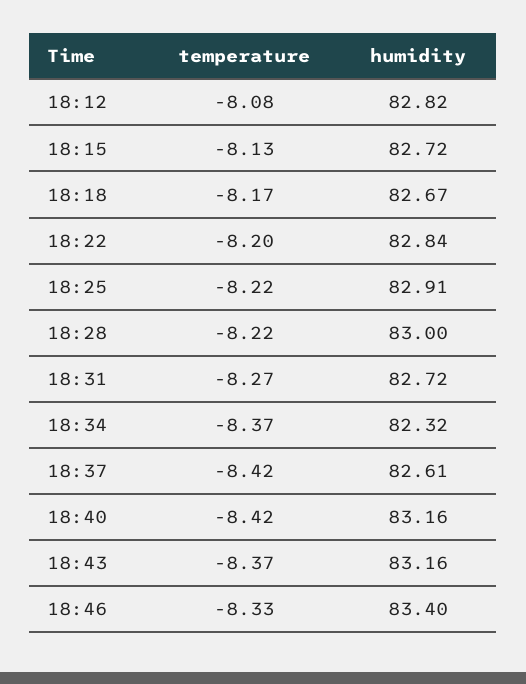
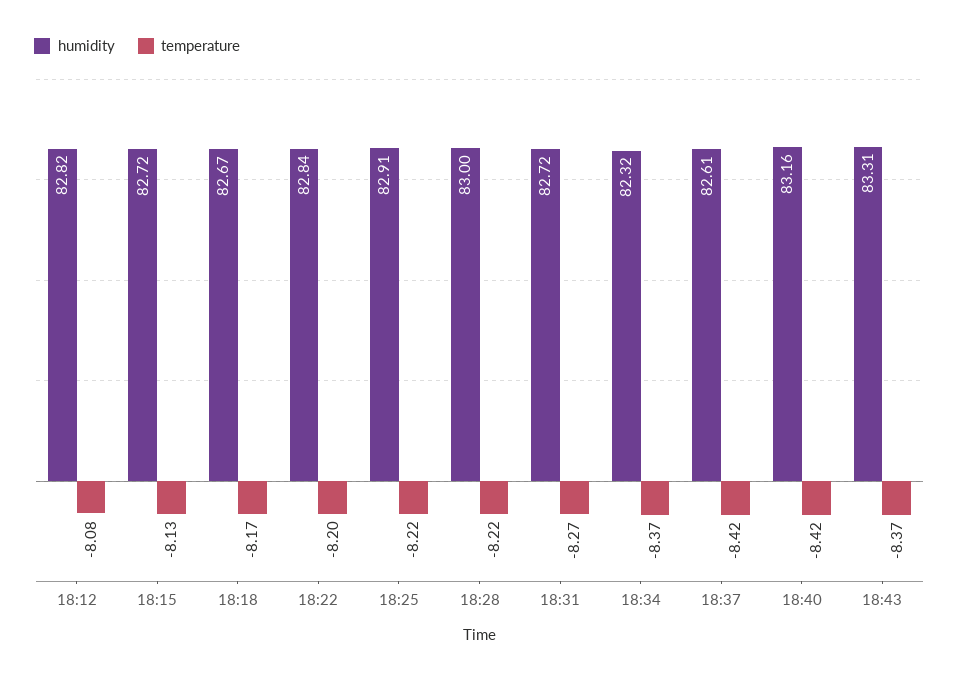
  {
    "temperature": {
      "18:12": -8.08,
      "18:15": -8.13,
      "18:18": -8.17,
      "18:22": -8.2,
      "18:25": -8.22,
      "18:28": -8.22,
      "18:31": -8.27,
      "18:34": -8.37,
      "18:37": -8.42,
      "18:40": -8.42,
-     "18:43": -8.37,
+     "18:43": -8.37
-     "18:46": -8.33
    },
    "humidity": {
      "18:12": 82.82,
      "18:15": 82.72,
      "18:18": 82.67,
      "18:22": 82.84,
      "18:25": 82.91,
      "18:28": 83,
      "18:31": 82.72,
      "18:34": 82.32,
      "18:37": 82.61,
      "18:40": 83.16,
-     "18:43": 83.16,
+     "18:43": 83.31
-     "18:46": 83.4
    }
  }

